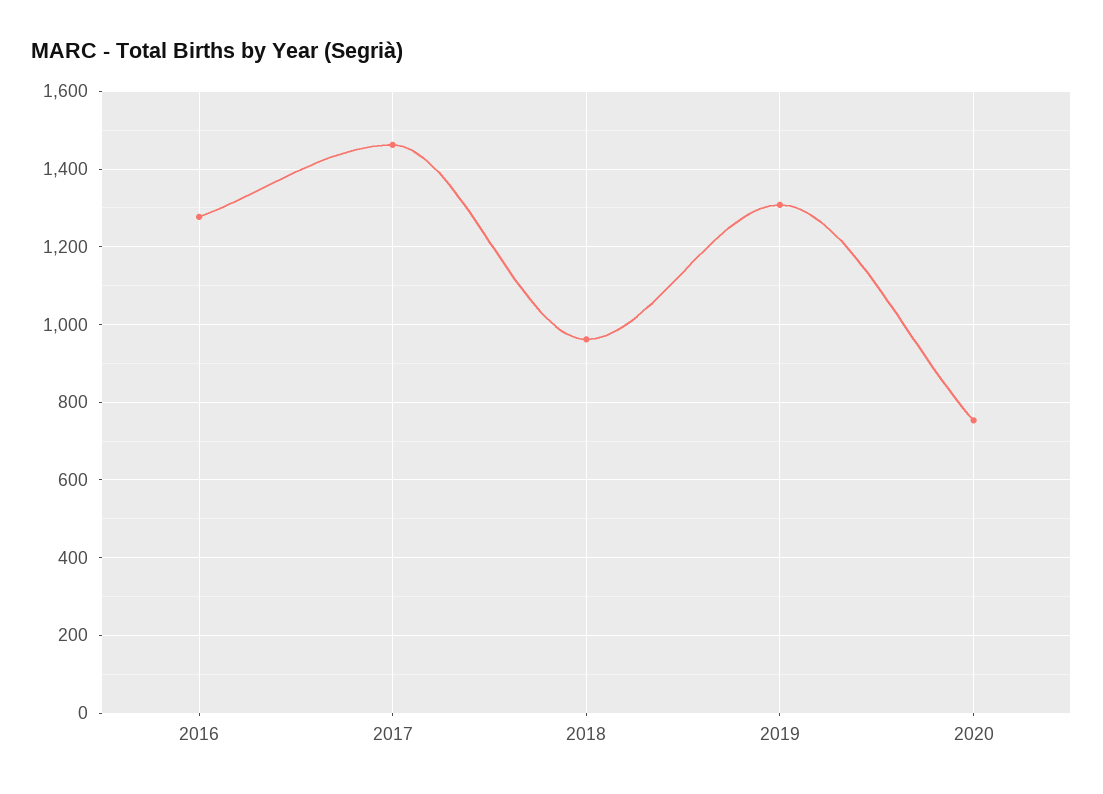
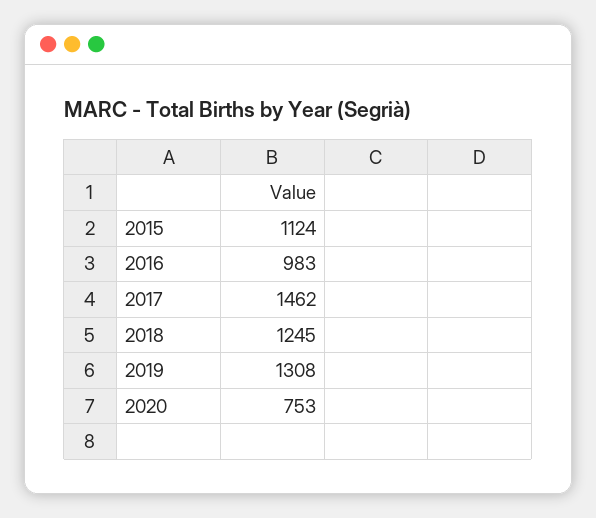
  {
-   "2016": 1280,
+   "2016": 983,
    "2017": 1462,
-   "2018": 960,
+   "2018": 1245,
    "2019": 1308,
-   "2020": 753
+   "2020": 753,
+   "2015": 1124
  }

